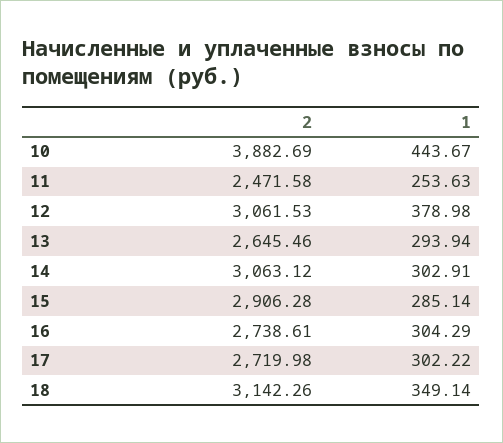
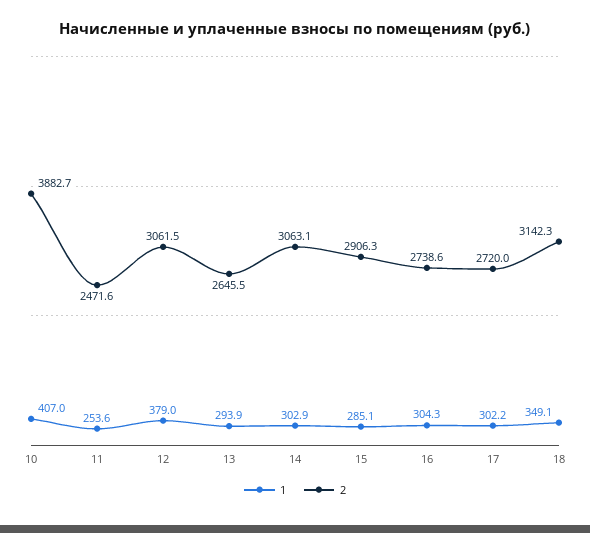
  {
    "2": {
      "10": 3882.69,
      "11": 2471.58,
      "12": 3061.53,
      "13": 2645.46,
      "14": 3063.12,
      "15": 2906.28,
      "16": 2738.61,
      "17": 2719.98,
      "18": 3142.26
    },
    "1": {
-     "10": 443.67,
+     "10": 407,
      "11": 253.63,
      "12": 378.98,
      "13": 293.94,
      "14": 302.91,
      "15": 285.14,
      "16": 304.29,
      "17": 302.22,
      "18": 349.14
    }
  }

